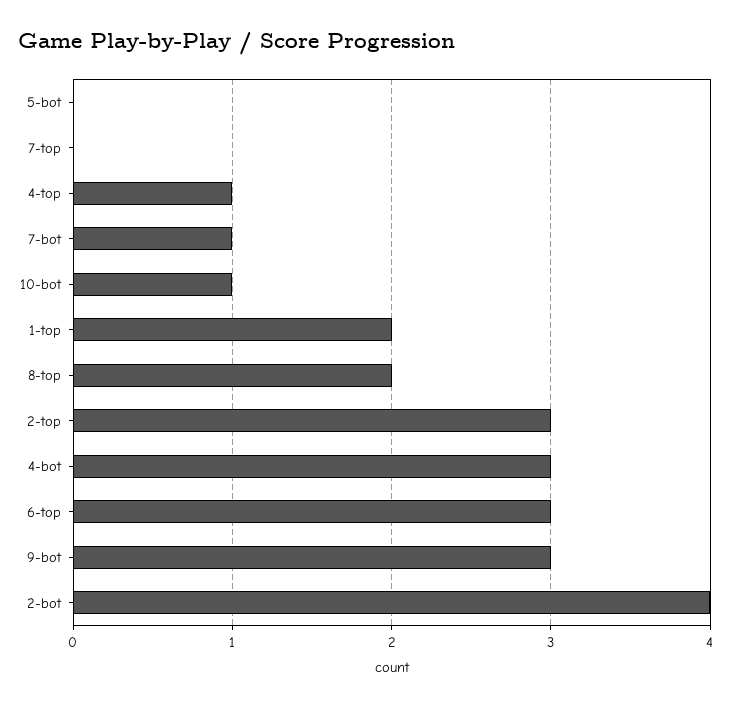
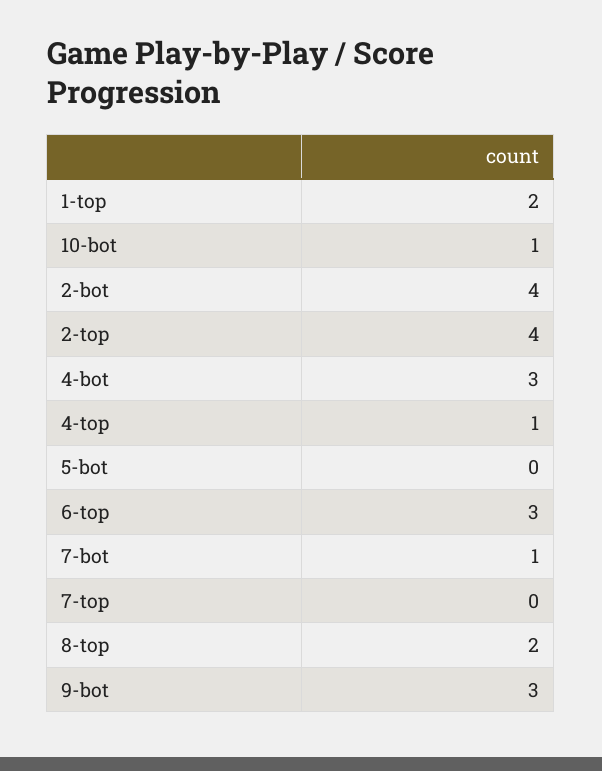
  {
    "5-bot": 0,
    "7-top": 0,
    "4-top": 1,
    "7-bot": 1,
    "10-bot": 1,
    "1-top": 2,
    "8-top": 2,
-   "2-top": 3,
+   "2-top": 4,
    "4-bot": 3,
    "6-top": 3,
    "9-bot": 3,
    "2-bot": 4
  }

